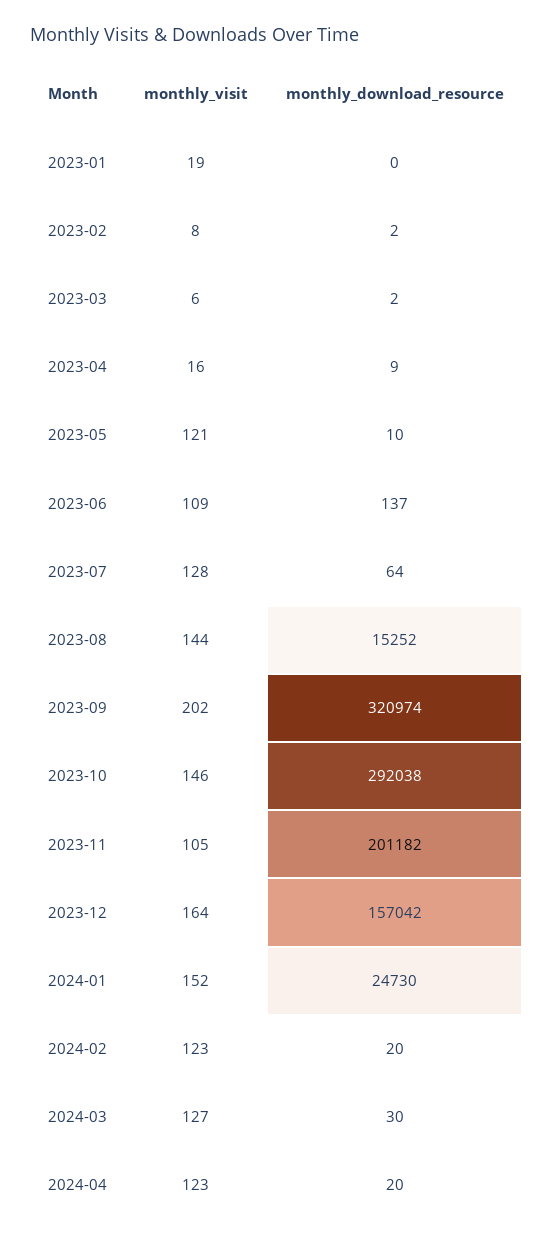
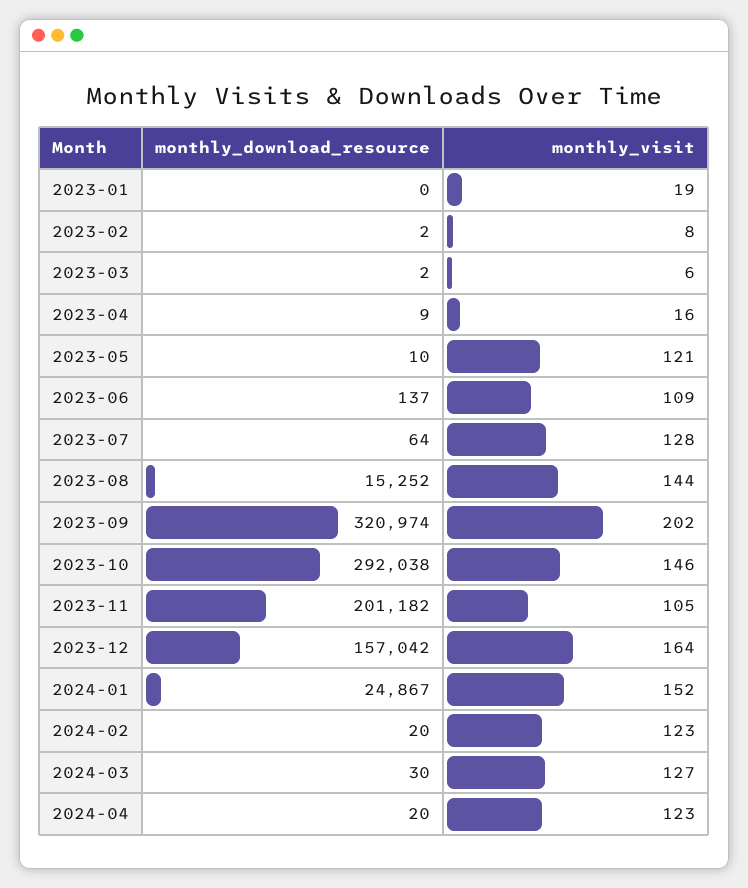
  {
    "monthly_visit": {
      "2023-01": 19,
      "2023-02": 8,
      "2023-03": 6,
      "2023-04": 16,
      "2023-05": 121,
      "2023-06": 109,
      "2023-07": 128,
      "2023-08": 144,
      "2023-09": 202,
      "2023-10": 146,
      "2023-11": 105,
      "2023-12": 164,
      "2024-01": 152,
      "2024-02": 123,
      "2024-03": 127,
      "2024-04": 123
    },
    "monthly_download_resource": {
      "2023-01": 0,
      "2023-02": 2,
      "2023-03": 2,
      "2023-04": 9,
      "2023-05": 10,
      "2023-06": 137,
      "2023-07": 64,
      "2023-08": 15252,
      "2023-09": 320974,
      "2023-10": 292038,
      "2023-11": 201182,
      "2023-12": 157042,
-     "2024-01": 24730,
+     "2024-01": 24867,
      "2024-02": 20,
      "2024-03": 30,
      "2024-04": 20
    }
  }

